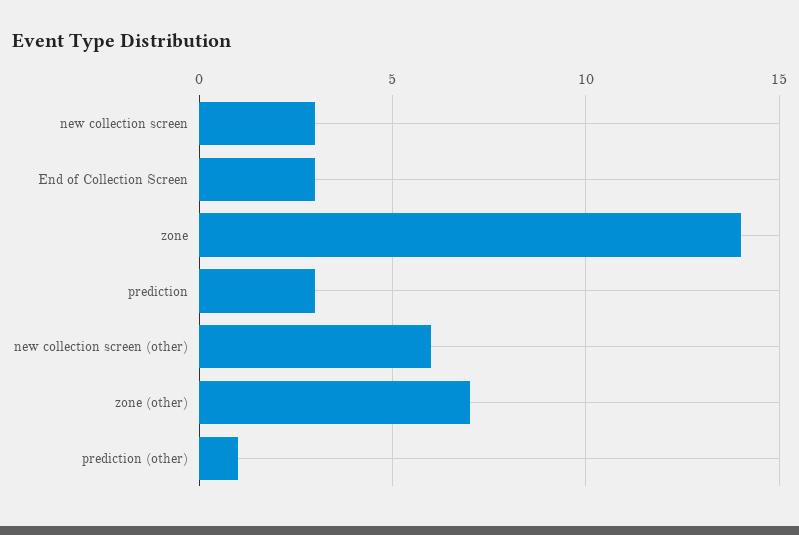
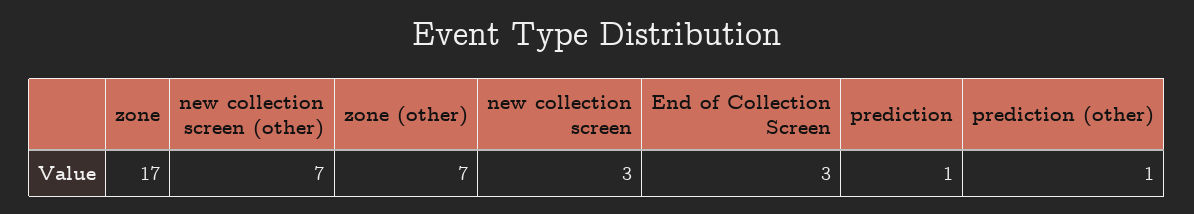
  {
    "new collection screen": 3,
    "End of Collection Screen": 3,
-   "zone": 14,
+   "zone": 17,
-   "prediction": 3,
+   "prediction": 1,
-   "new collection screen (other)": 6,
+   "new collection screen (other)": 7,
    "zone (other)": 7,
    "prediction (other)": 1
  }

